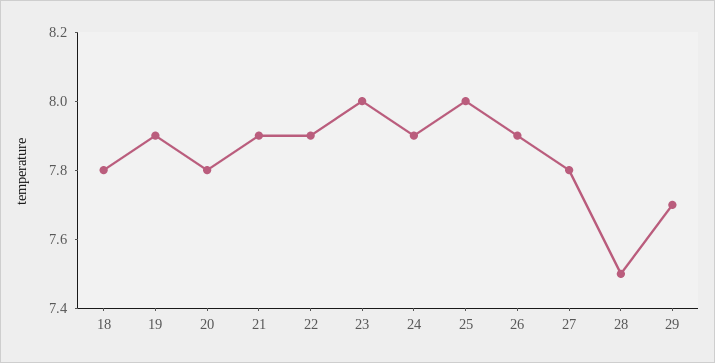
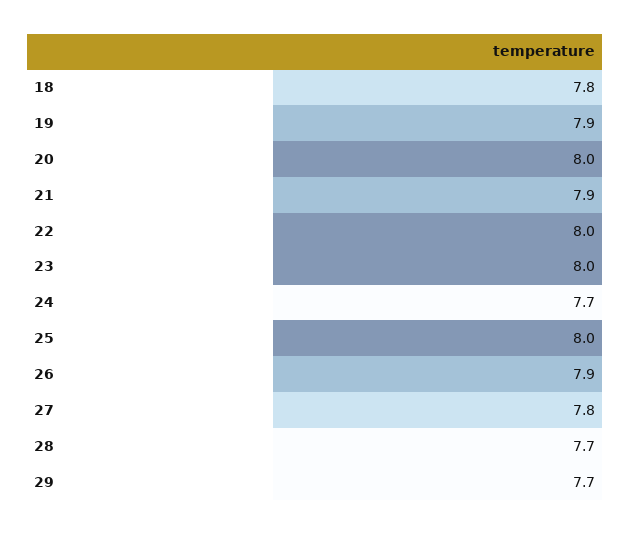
  {
    "18": 7.8,
    "19": 7.9,
-   "20": 7.8,
+   "20": 8,
    "21": 7.9,
-   "22": 7.9,
+   "22": 8,
    "23": 8,
-   "24": 7.9,
+   "24": 7.7,
    "25": 8,
    "26": 7.9,
    "27": 7.8,
-   "28": 7.5,
+   "28": 7.7,
    "29": 7.7
  }

